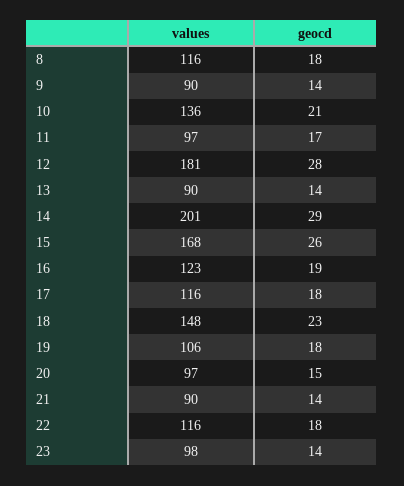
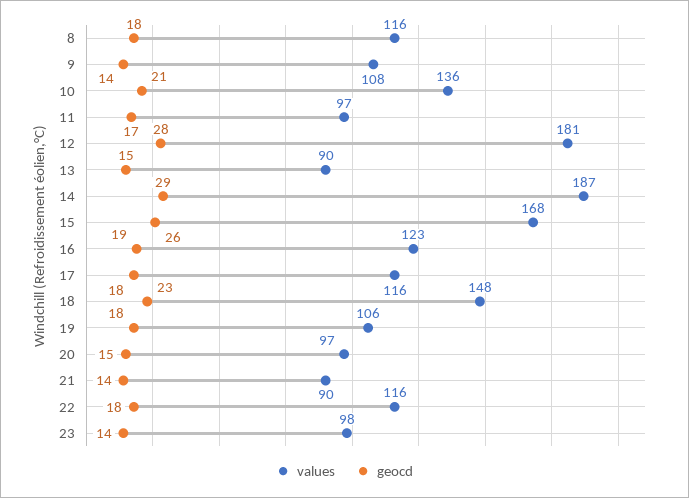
  {
    "values": {
      "8": 116,
-     "9": 90,
+     "9": 108,
      "10": 136,
      "11": 97,
      "12": 181,
      "13": 90,
-     "14": 201,
+     "14": 187,
      "15": 168,
      "16": 123,
      "17": 116,
      "18": 148,
      "19": 106,
      "20": 97,
      "21": 90,
      "22": 116,
      "23": 98
    },
    "geocd": {
      "8": 18,
      "9": 14,
      "10": 21,
      "11": 17,
      "12": 28,
-     "13": 14,
+     "13": 15,
      "14": 29,
      "15": 26,
      "16": 19,
      "17": 18,
      "18": 23,
      "19": 18,
      "20": 15,
      "21": 14,
      "22": 18,
      "23": 14
    }
  }

